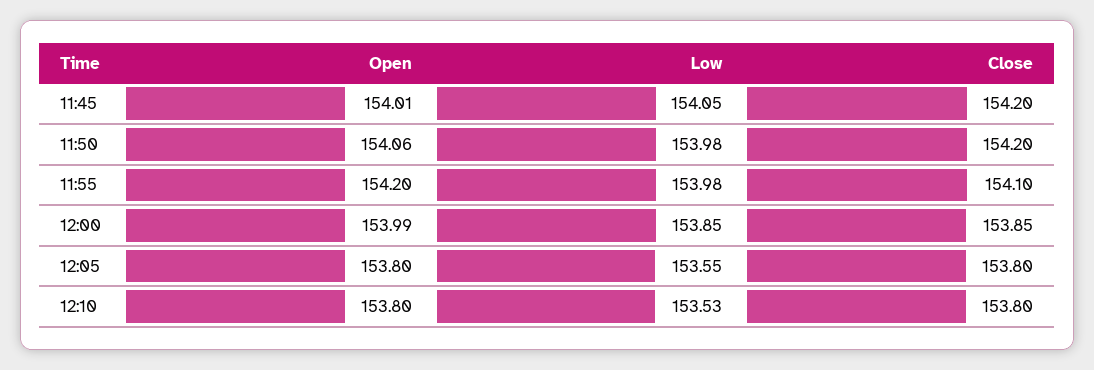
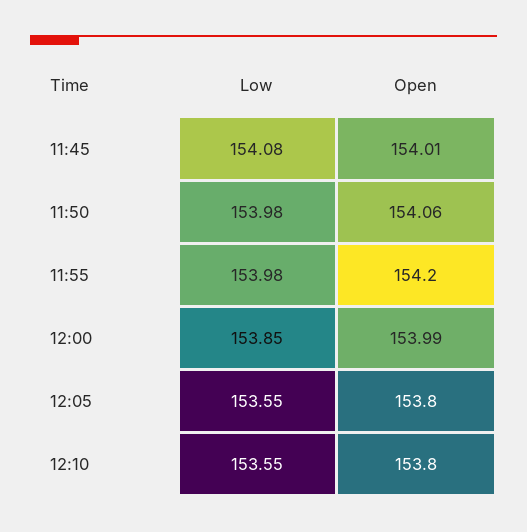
  {
    "Open": {
      "11:45": 154.01,
      "11:50": 154.06,
      "11:55": 154.2,
      "12:00": 153.99,
      "12:05": 153.8,
      "12:10": 153.8
    },
    "Low": {
-     "11:45": 154.05,
+     "11:45": 154.08,
      "11:50": 153.98,
      "11:55": 153.98,
      "12:00": 153.85,
      "12:05": 153.55,
-     "12:10": 153.53
+     "12:10": 153.55
-   },
+   }
-   "Close": {
-     "11:45": 154.2,
-     "11:50": 154.2,
-     "11:55": 154.1,
-     "12:00": 153.85,
-     "12:05": 153.8,
-     "12:10": 153.8
-   }
  }

